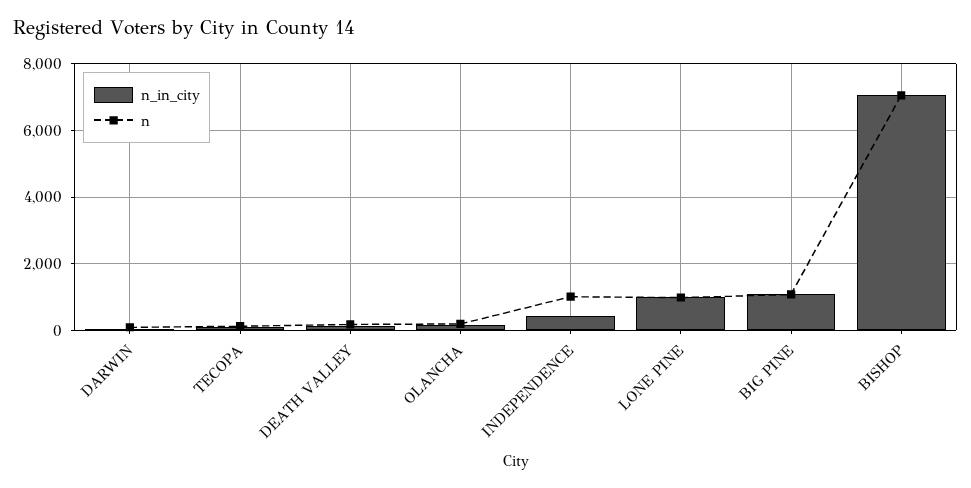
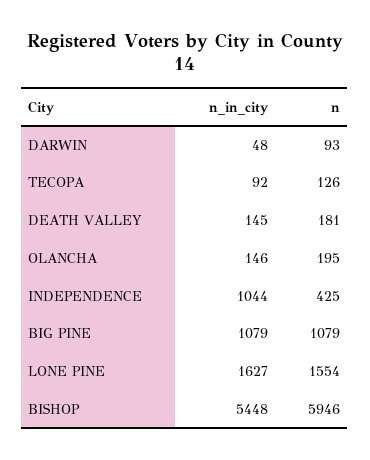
  {
    "n_in_city": {
      "DARWIN": 48,
      "TECOPA": 92,
      "DEATH VALLEY": 145,
      "OLANCHA": 146,
-     "INDEPENDENCE": 400,
+     "INDEPENDENCE": 1044,
-     "LONE PINE": 1000,
+     "LONE PINE": 1627,
      "BIG PINE": 1079,
-     "BISHOP": 7000
+     "BISHOP": 5448
    },
    "n": {
      "DARWIN": 93,
      "TECOPA": 126,
      "DEATH VALLEY": 181,
      "OLANCHA": 195,
-     "INDEPENDENCE": 1000,
+     "INDEPENDENCE": 425,
-     "LONE PINE": 1000,
+     "LONE PINE": 1554,
      "BIG PINE": 1079,
-     "BISHOP": 7000
+     "BISHOP": 5946
    }
  }

